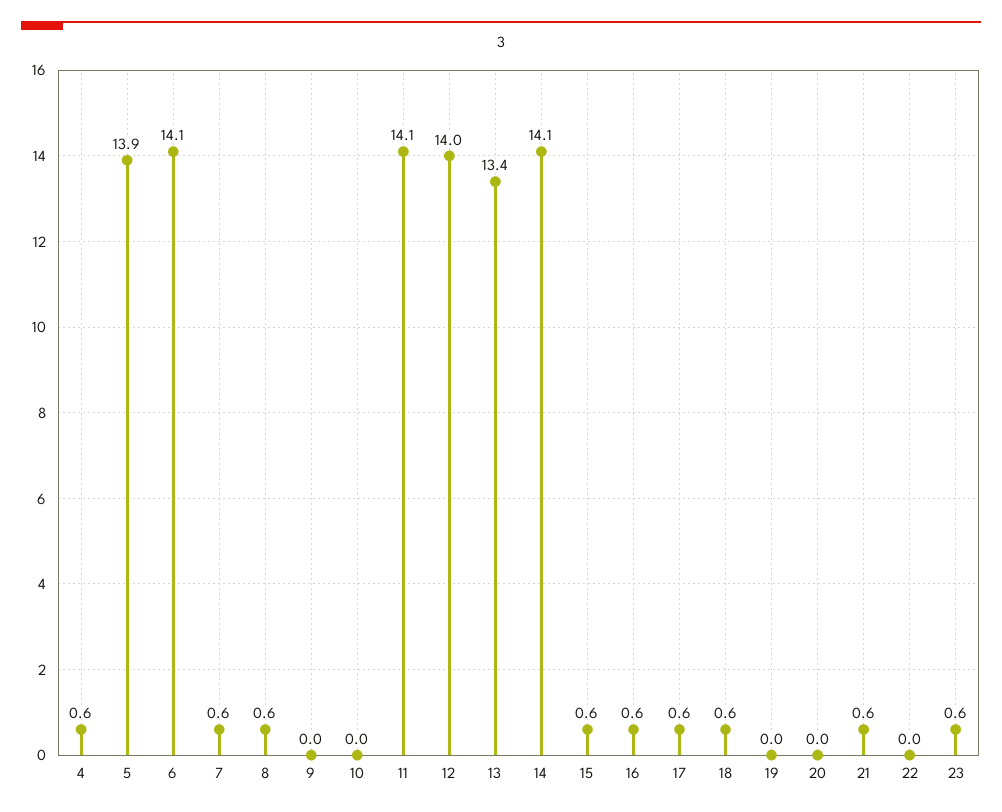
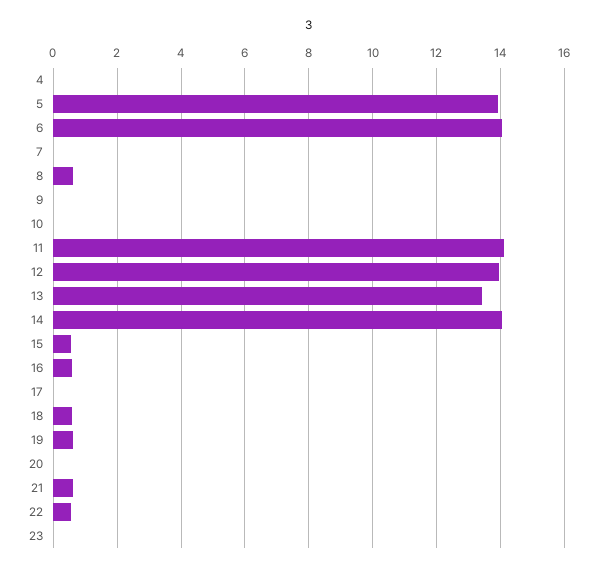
  {
-   "4": 0.6,
+   "4": 0,
    "5": 13.9,
    "6": 14.1,
-   "7": 0.6,
+   "7": 0,
    "8": 0.6,
    "9": 0,
    "10": 0,
    "11": 14.1,
    "12": 14,
    "13": 13.4,
    "14": 14.1,
    "15": 0.6,
    "16": 0.6,
-   "17": 0.6,
+   "17": 0,
    "18": 0.6,
-   "19": 0,
+   "19": 0.6,
    "20": 0,
    "21": 0.6,
-   "22": 0,
+   "22": 0.6,
-   "23": 0.6
+   "23": 0
  }

